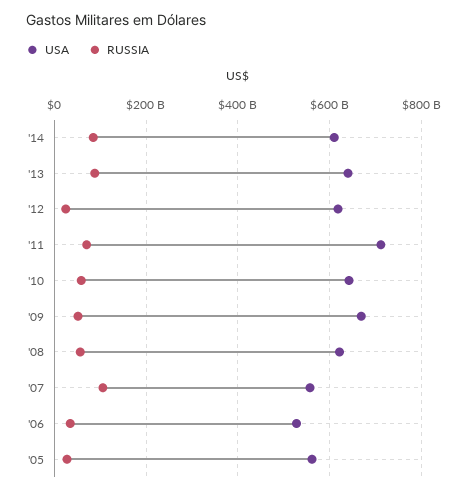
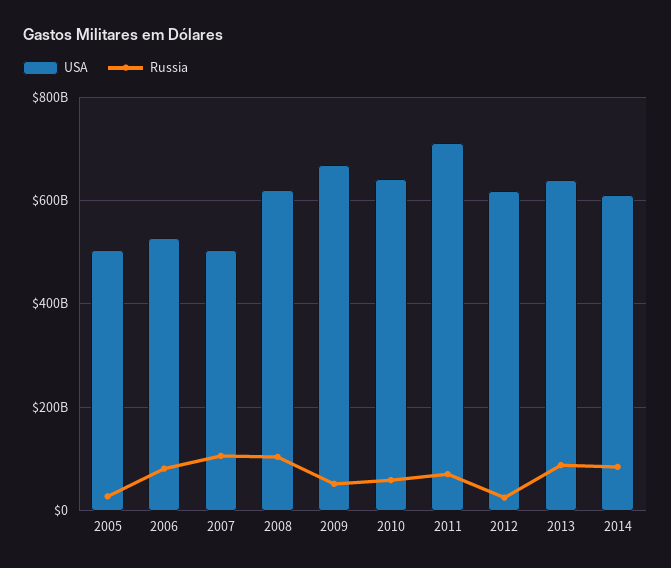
  {
    "USA": {
      "'14": 600000000000,
      "'13": 640000000000,
      "'12": 620000000000,
      "'11": 720000000000,
      "'10": 640000000000,
      "'09": 660000000000,
      "'08": 620000000000,
-     "'07": 560000000000,
+     "'07": 500000000000,
      "'06": 520000000000,
-     "'05": 560000000000
+     "'05": 500000000000
    },
    "RUSSIA": {
      "'14": 80000000000,
      "'13": 80000000000,
      "'12": 20000000000,
      "'11": 80000000000,
      "'10": 60000000000,
      "'09": 60000000000,
-     "'08": 60000000000,
+     "'08": 100000000000,
      "'07": 100000000000,
-     "'06": 40000000000,
+     "'06": 80000000000,
      "'05": 20000000000
    }
  }

